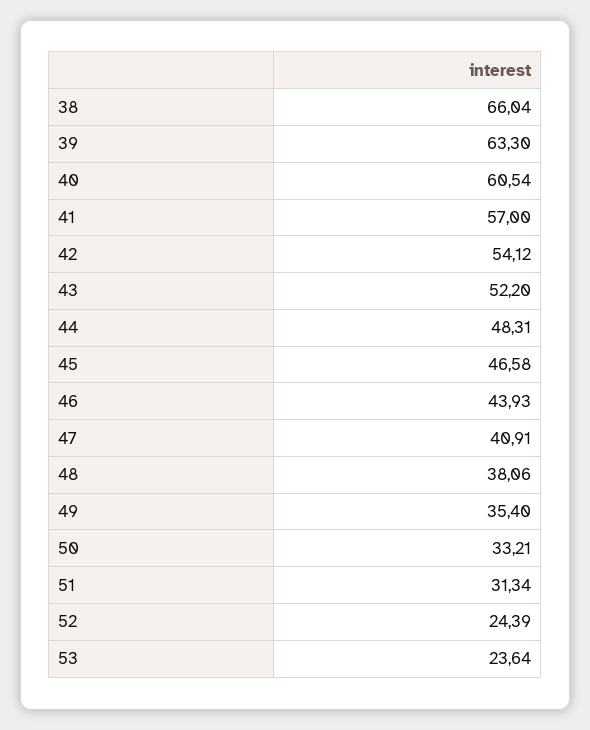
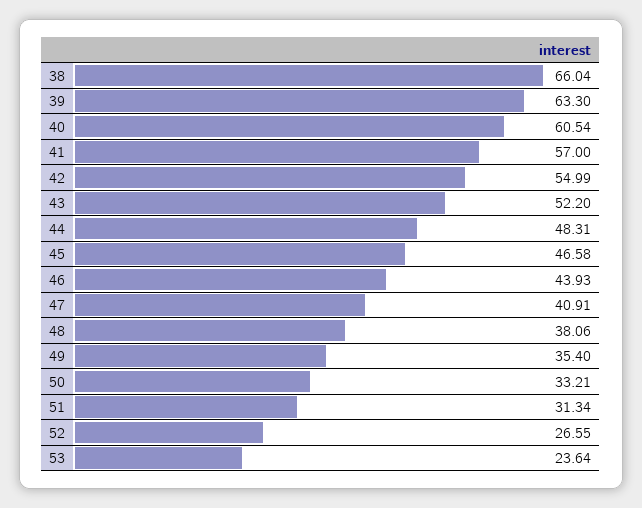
  {
    "38": 66.04,
    "39": 63.3,
    "40": 60.54,
    "41": 57,
-   "42": 54.12,
+   "42": 54.99,
    "43": 52.2,
    "44": 48.31,
    "45": 46.58,
    "46": 43.93,
    "47": 40.91,
    "48": 38.06,
    "49": 35.4,
    "50": 33.21,
    "51": 31.34,
-   "52": 24.39,
+   "52": 26.55,
    "53": 23.64
  }

